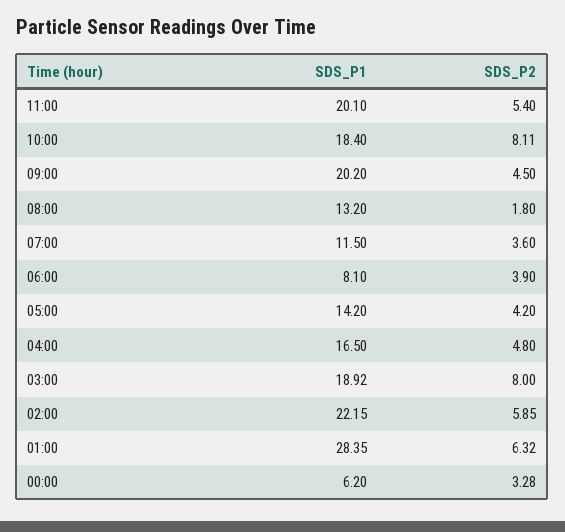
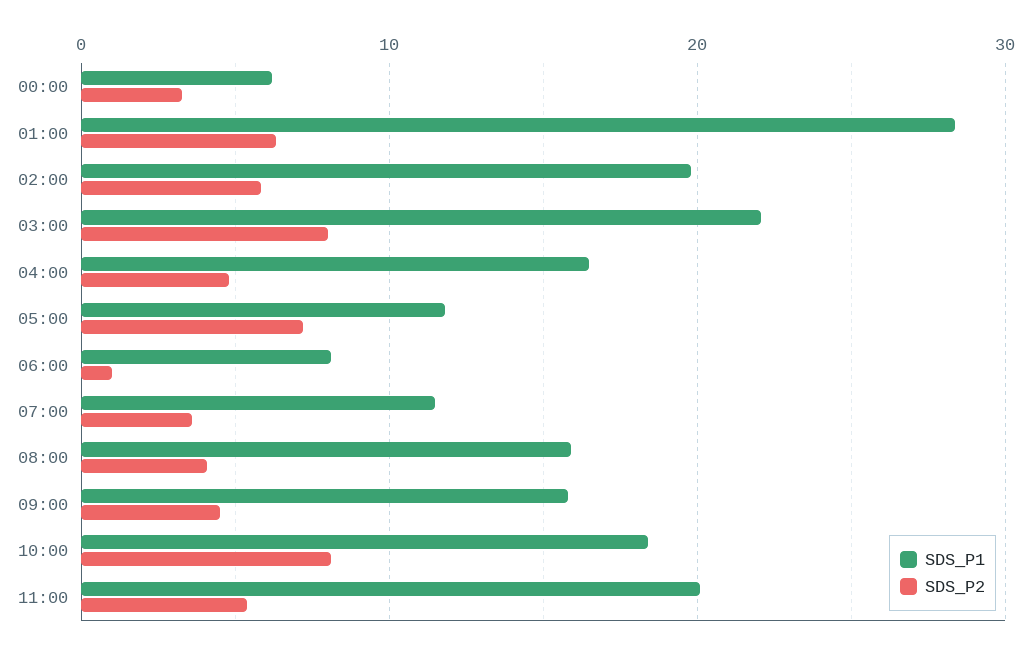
  {
    "SDS_P1": {
      "11:00": 20.1,
      "10:00": 18.4,
-     "09:00": 20.2,
+     "09:00": 16,
-     "08:00": 13.2,
+     "08:00": 16,
      "07:00": 11.5,
      "06:00": 8.1,
-     "05:00": 14.2,
+     "05:00": 12,
      "04:00": 16.5,
-     "03:00": 18.92,
+     "03:00": 22,
-     "02:00": 22.15,
+     "02:00": 20,
      "01:00": 28.35,
      "00:00": 6.2
    },
    "SDS_P2": {
      "11:00": 5.4,
      "10:00": 8.11,
      "09:00": 4.5,
-     "08:00": 1.8,
+     "08:00": 4,
      "07:00": 3.6,
-     "06:00": 3.9,
+     "06:00": 1,
-     "05:00": 4.2,
+     "05:00": 7,
      "04:00": 4.8,
      "03:00": 8,
      "02:00": 5.85,
      "01:00": 6.32,
      "00:00": 3.28
    }
  }

